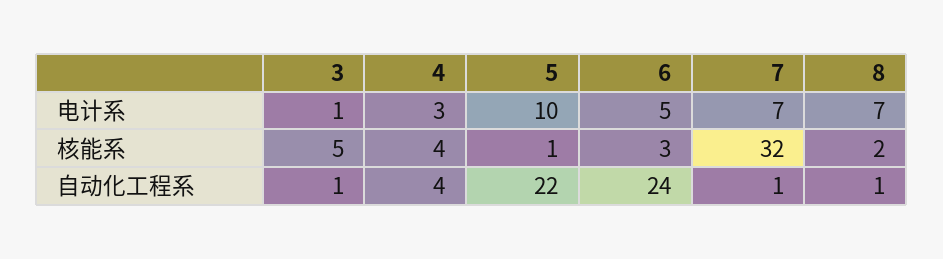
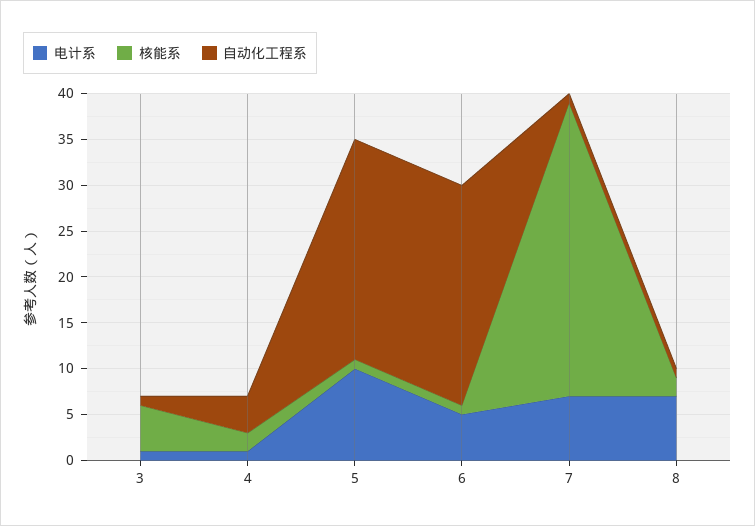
  {
    "电计系": {
      "3": 1,
-     "4": 3,
+     "4": 1,
      "5": 10,
      "6": 5,
      "7": 7,
      "8": 7
    },
    "核能系": {
      "3": 5,
-     "4": 4,
+     "4": 2,
      "5": 1,
-     "6": 3,
+     "6": 1,
      "7": 32,
      "8": 2
    },
    "自动化工程系": {
      "3": 1,
      "4": 4,
-     "5": 22,
+     "5": 24,
      "6": 24,
      "7": 1,
      "8": 1
    }
  }

